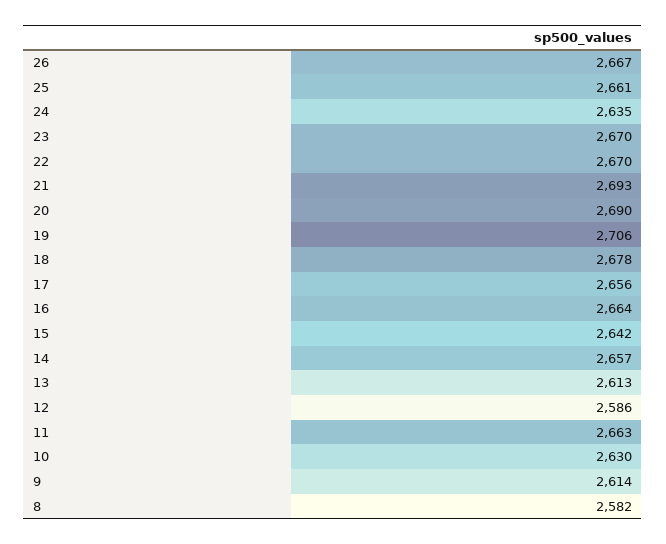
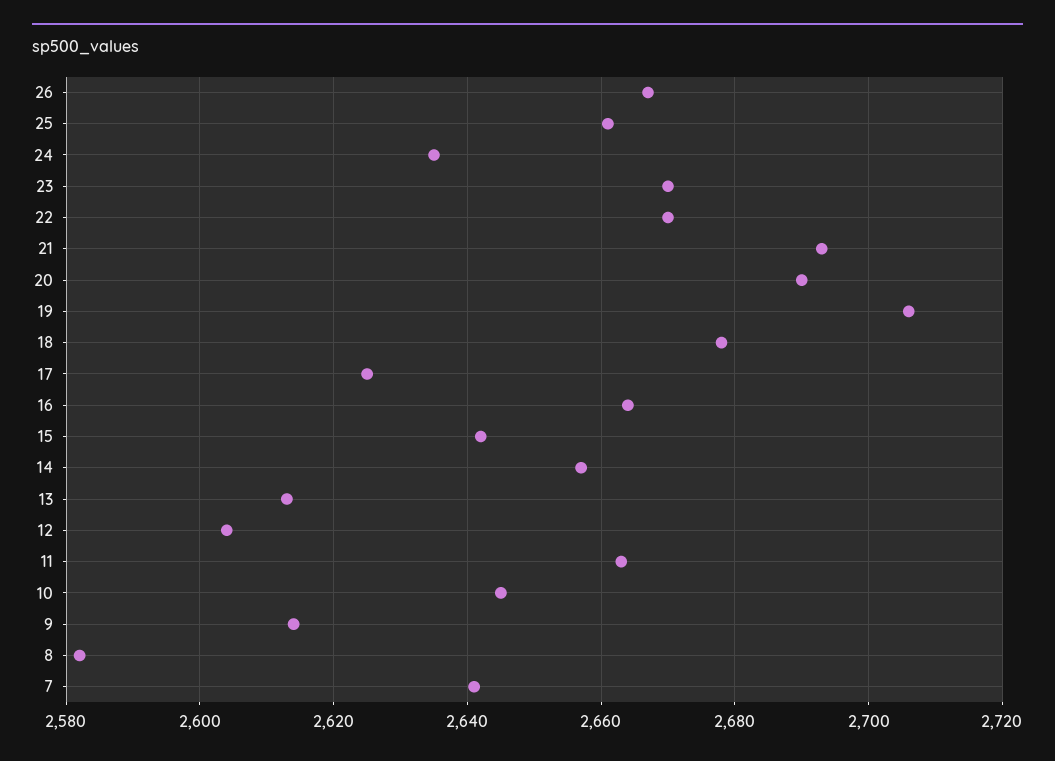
  {
    "26": 2667,
    "25": 2661,
    "24": 2635,
    "23": 2670,
    "22": 2670,
    "21": 2693,
    "20": 2690,
    "19": 2706,
    "18": 2678,
-   "17": 2656,
+   "17": 2625,
    "16": 2664,
    "15": 2642,
    "14": 2657,
    "13": 2613,
-   "12": 2586,
+   "12": 2605,
    "11": 2663,
-   "10": 2630,
+   "10": 2645,
    "9": 2614,
-   "8": 2582
+   "8": 2582,
+   "7": 2640
  }

